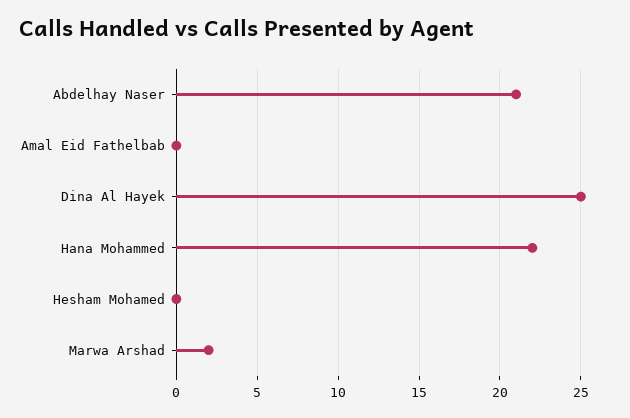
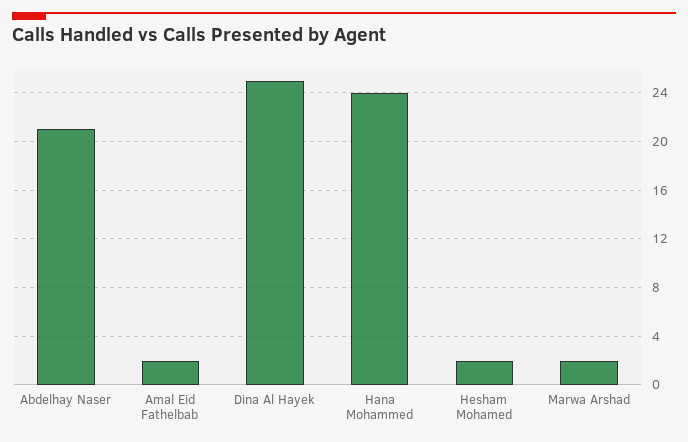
  {
    "Abdelhay Naser": 21,
-   "Amal Eid Fathelbab": 0,
+   "Amal Eid Fathelbab": 2,
    "Dina Al Hayek": 25,
-   "Hana Mohammed": 22,
+   "Hana Mohammed": 24,
-   "Hesham Mohamed": 0,
+   "Hesham Mohamed": 2,
    "Marwa Arshad": 2
  }

